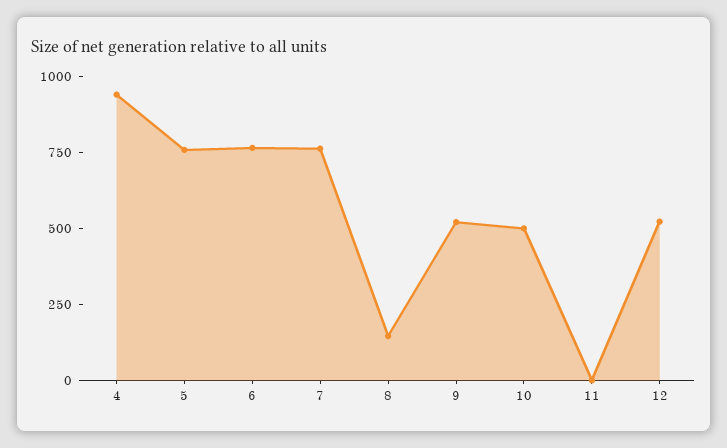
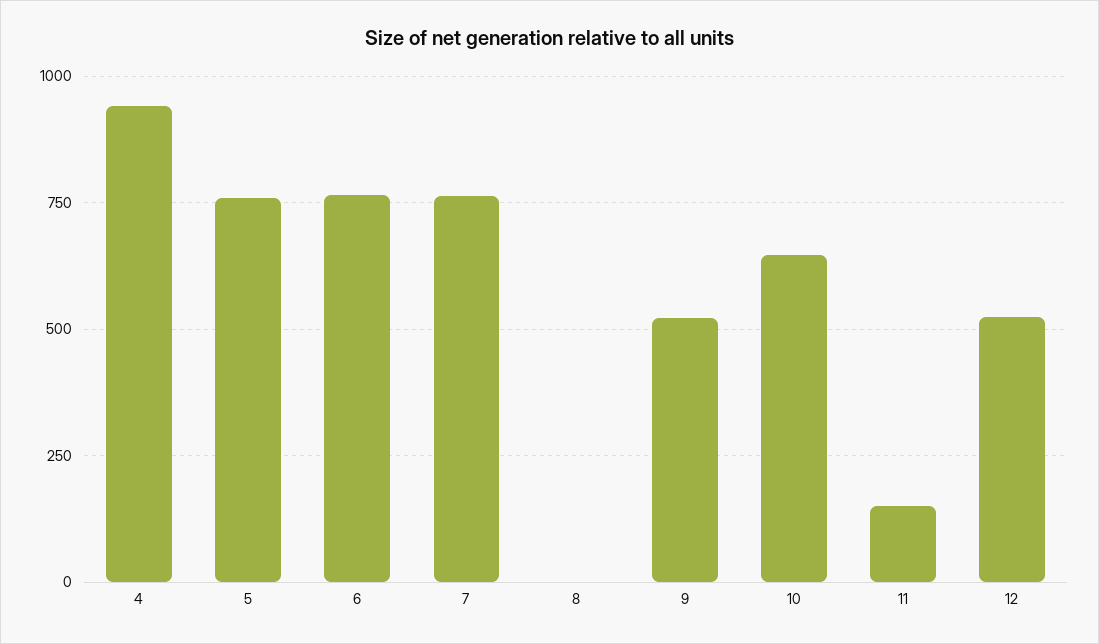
  {
    "4": 950,
    "5": 750,
    "6": 775,
    "7": 775,
-   "8": 150,
+   "8": 0,
    "9": 525,
-   "10": 500,
+   "10": 650,
-   "11": 0,
+   "11": 150,
    "12": 525
  }

